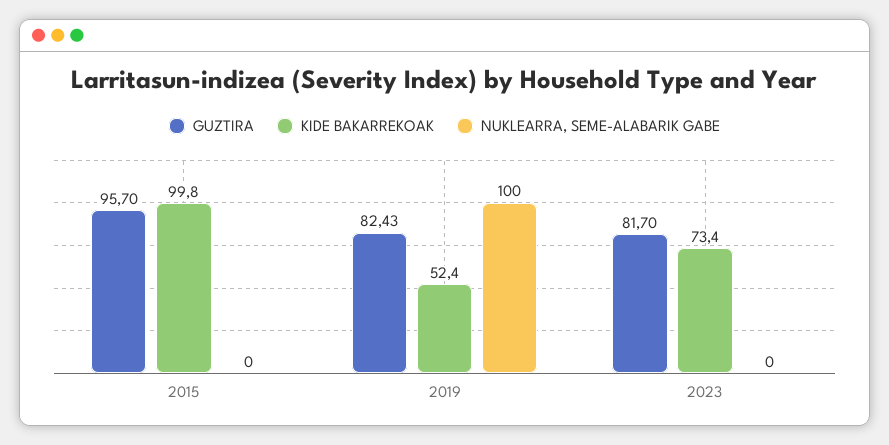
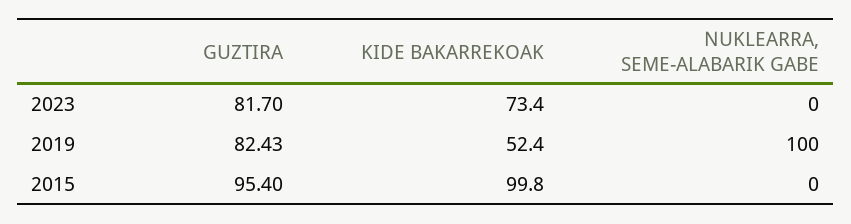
  {
    "GUZTIRA": {
-     "2015": 95.7,
+     "2015": 95.4,
      "2019": 82.43,
      "2023": 81.7
    },
    "KIDE BAKARREKOAK": {
      "2015": 99.8,
      "2019": 52.4,
      "2023": 73.4
    },
    "NUKLEARRA, SEME-ALABARIK GABE": {
      "2015": 0,
      "2019": 100,
      "2023": 0
    }
  }

